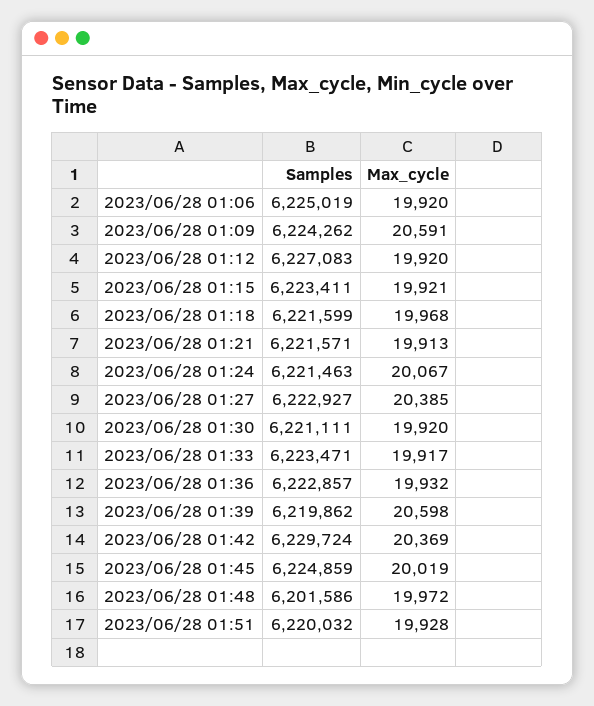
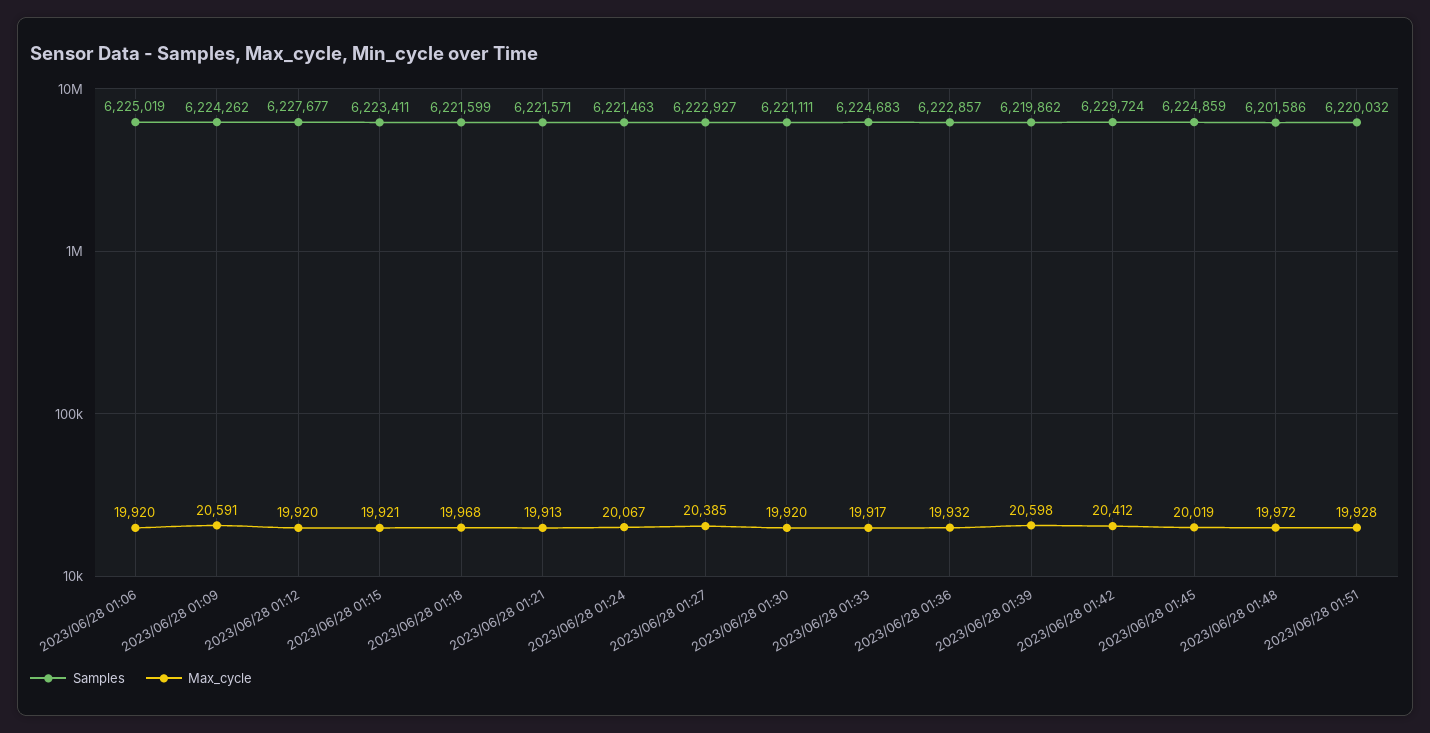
  {
    "Samples": {
      "2023/06/28 01:06": 6225019,
      "2023/06/28 01:09": 6224262,
-     "2023/06/28 01:12": 6227083,
+     "2023/06/28 01:12": 6227677,
      "2023/06/28 01:15": 6223411,
      "2023/06/28 01:18": 6221599,
      "2023/06/28 01:21": 6221571,
      "2023/06/28 01:24": 6221463,
      "2023/06/28 01:27": 6222927,
      "2023/06/28 01:30": 6221111,
-     "2023/06/28 01:33": 6223471,
+     "2023/06/28 01:33": 6224683,
      "2023/06/28 01:36": 6222857,
      "2023/06/28 01:39": 6219862,
      "2023/06/28 01:42": 6229724,
      "2023/06/28 01:45": 6224859,
      "2023/06/28 01:48": 6201586,
      "2023/06/28 01:51": 6220032
    },
    "Max_cycle": {
      "2023/06/28 01:06": 19920,
      "2023/06/28 01:09": 20591,
      "2023/06/28 01:12": 19920,
      "2023/06/28 01:15": 19921,
      "2023/06/28 01:18": 19968,
      "2023/06/28 01:21": 19913,
      "2023/06/28 01:24": 20067,
      "2023/06/28 01:27": 20385,
      "2023/06/28 01:30": 19920,
      "2023/06/28 01:33": 19917,
      "2023/06/28 01:36": 19932,
      "2023/06/28 01:39": 20598,
-     "2023/06/28 01:42": 20369,
+     "2023/06/28 01:42": 20412,
      "2023/06/28 01:45": 20019,
      "2023/06/28 01:48": 19972,
      "2023/06/28 01:51": 19928
    }
  }

